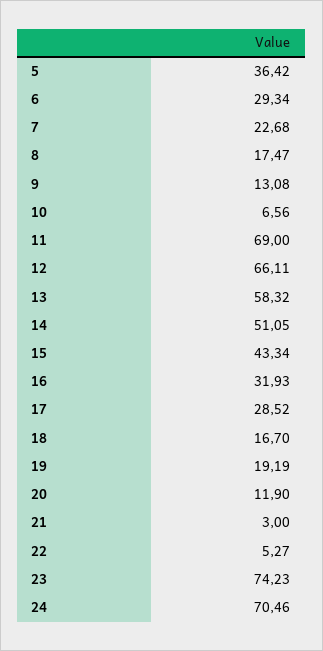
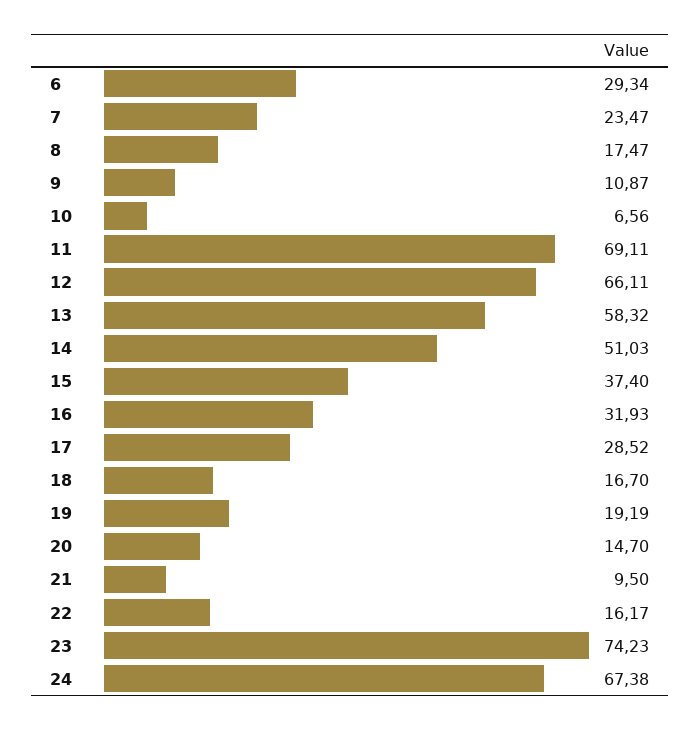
  {
-   "5": 36.42,
    "6": 29.34,
-   "7": 22.68,
+   "7": 23.47,
    "8": 17.47,
-   "9": 13.08,
+   "9": 10.87,
    "10": 6.56,
-   "11": 69,
+   "11": 69.11,
    "12": 66.11,
    "13": 58.32,
-   "14": 51.05,
+   "14": 51.03,
-   "15": 43.34,
+   "15": 37.4,
    "16": 31.93,
    "17": 28.52,
    "18": 16.7,
    "19": 19.19,
-   "20": 11.9,
+   "20": 14.7,
-   "21": 3,
+   "21": 9.5,
-   "22": 5.27,
+   "22": 16.17,
    "23": 74.23,
-   "24": 70.46
+   "24": 67.38
  }

